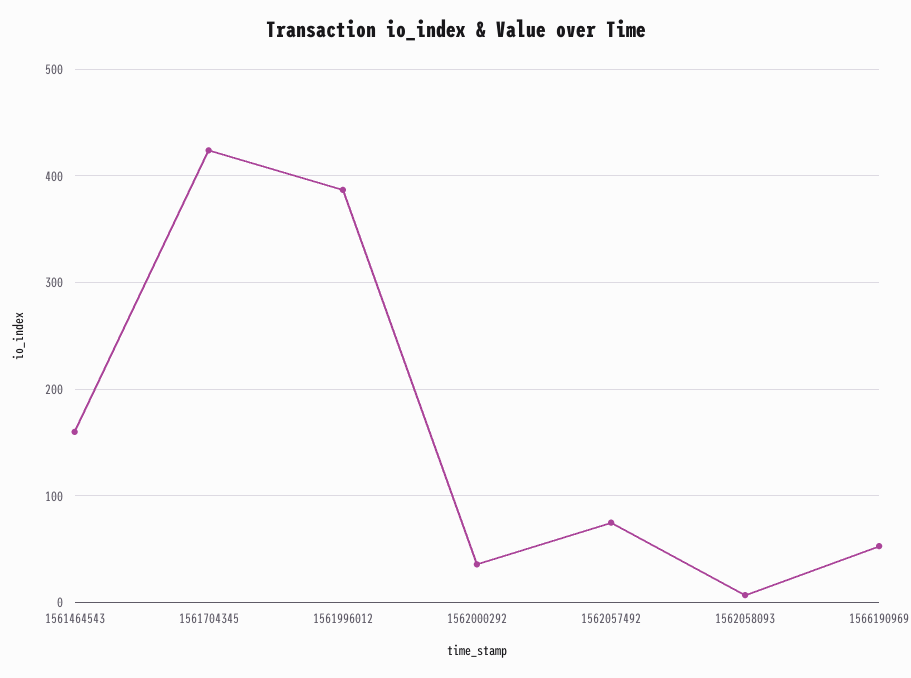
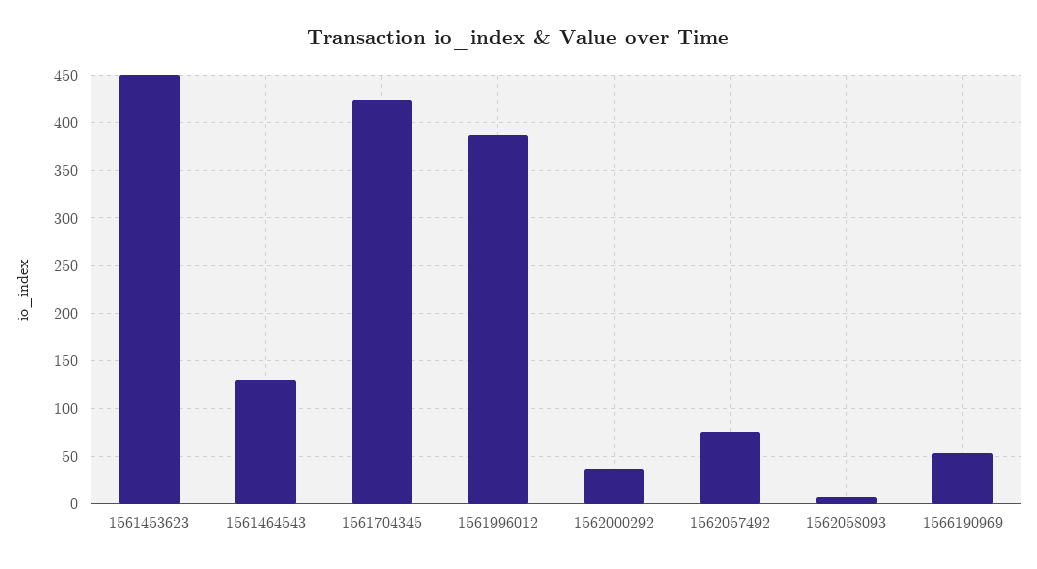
  {
-   "1561464543": 160,
+   "1561464543": 130,
    "1561704345": 420,
    "1561996012": 390,
    "1562000292": 40,
    "1562057492": 80,
    "1562058093": 10,
-   "1566190969": 50
+   "1566190969": 50,
+   "1561453623": 450
  }

